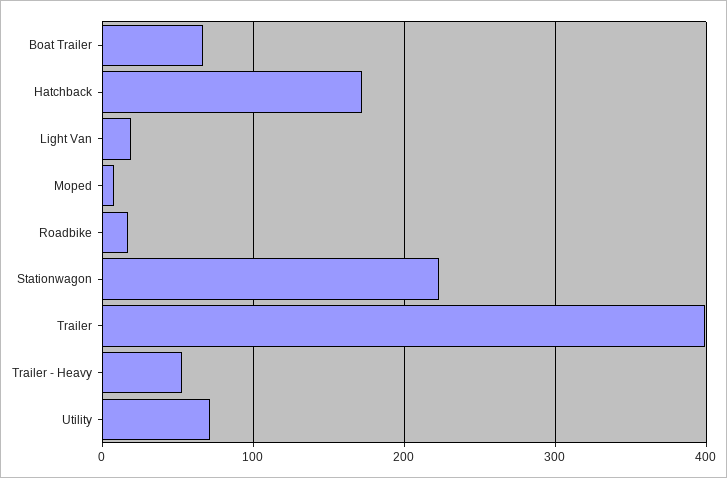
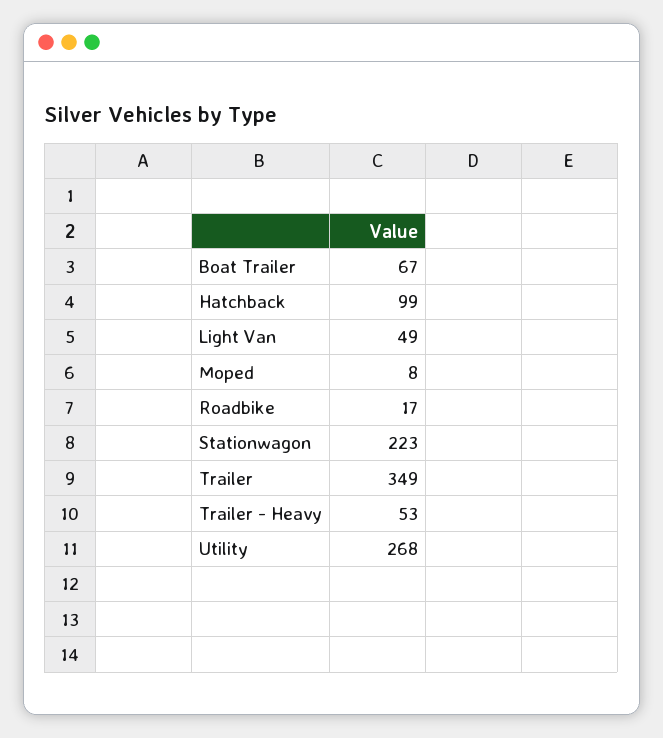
  {
    "Boat Trailer": 67,
-   "Hatchback": 170,
+   "Hatchback": 99,
-   "Light Van": 20,
+   "Light Van": 49,
    "Moped": 8,
    "Roadbike": 17,
    "Stationwagon": 223,
-   "Trailer": 400,
+   "Trailer": 349,
    "Trailer - Heavy": 53,
-   "Utility": 70
+   "Utility": 268
  }

